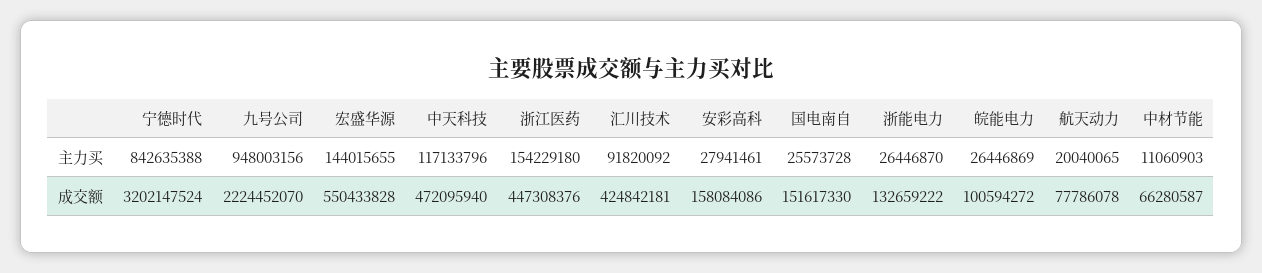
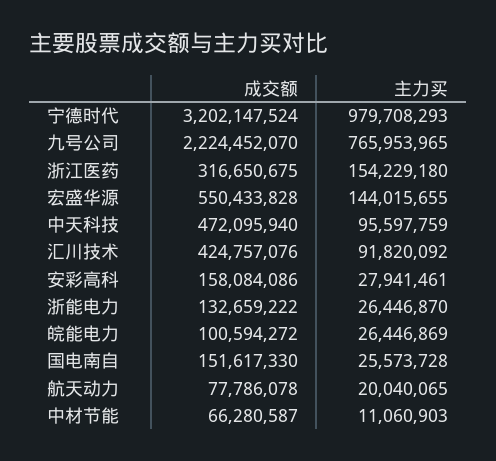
  {
    "宁德时代": {
-     "主力买": 842635388,
+     "主力买": 979708293,
      "成交额": 3202147524
    },
    "九号公司": {
-     "主力买": 948003156,
+     "主力买": 765953965,
      "成交额": 2224452070
    },
    "宏盛华源": {
      "主力买": 144015655,
      "成交额": 550433828
    },
    "中天科技": {
-     "主力买": 117133796,
+     "主力买": 95597759,
      "成交额": 472095940
    },
    "浙江医药": {
      "主力买": 154229180,
-     "成交额": 447308376
+     "成交额": 316650675
    },
    "汇川技术": {
      "主力买": 91820092,
-     "成交额": 424842181
+     "成交额": 424757076
    },
    "安彩高科": {
      "主力买": 27941461,
      "成交额": 158084086
    },
    "国电南自": {
      "主力买": 25573728,
      "成交额": 151617330
    },
    "浙能电力": {
      "主力买": 26446870,
      "成交额": 132659222
    },
    "皖能电力": {
      "主力买": 26446869,
      "成交额": 100594272
    },
    "航天动力": {
      "主力买": 20040065,
      "成交额": 77786078
    },
    "中材节能": {
      "主力买": 11060903,
      "成交额": 66280587
    }
  }

